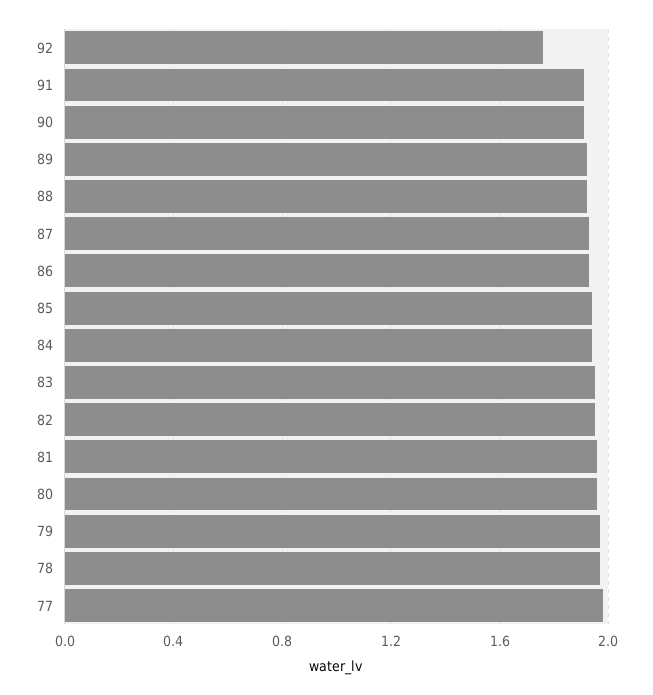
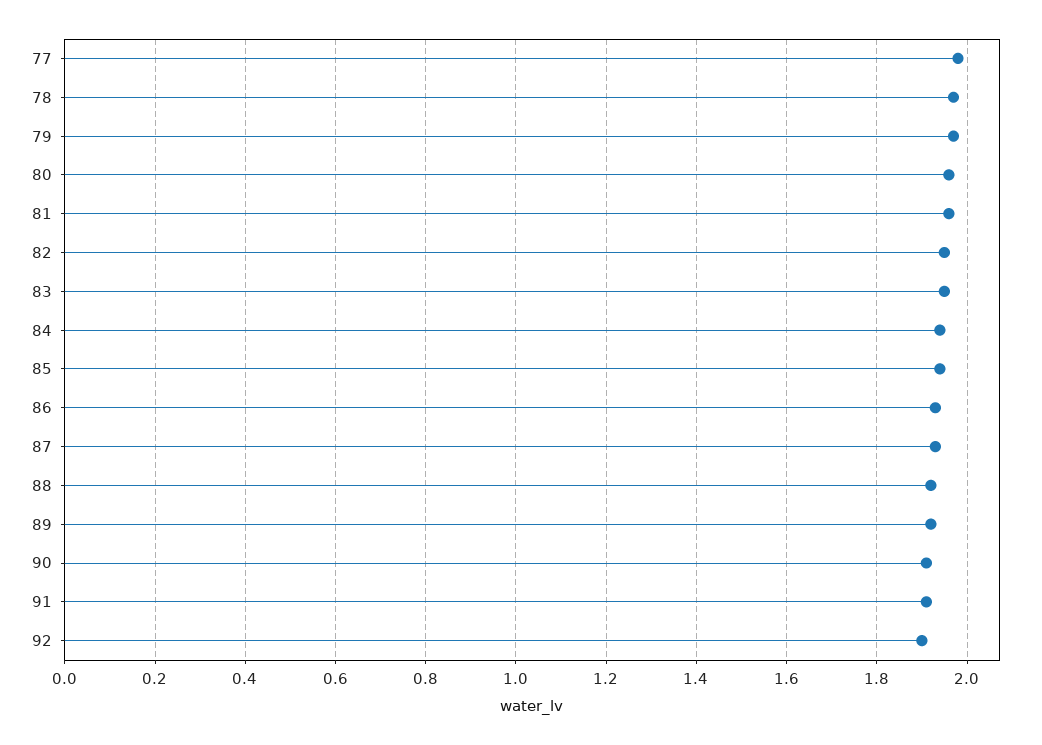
  {
-   "92": 1.75,
+   "92": 1.9,
    "91": 1.9,
    "90": 1.9,
    "89": 1.9,
    "88": 1.9,
    "87": 1.95,
    "86": 1.95,
    "85": 1.95,
    "84": 1.95,
    "83": 1.95,
    "82": 1.95,
    "81": 1.95,
    "80": 1.95,
    "79": 1.95,
    "78": 1.95,
    "77": 2
  }

